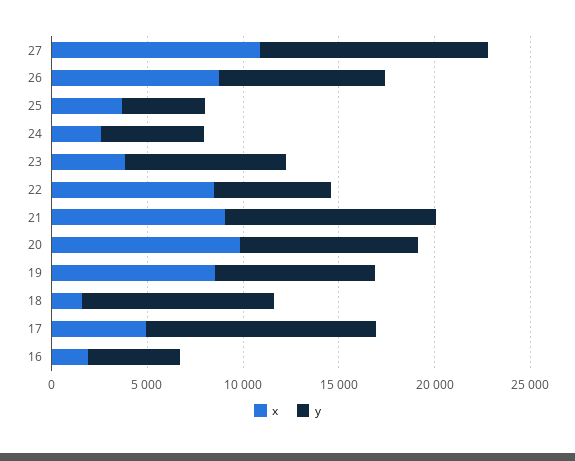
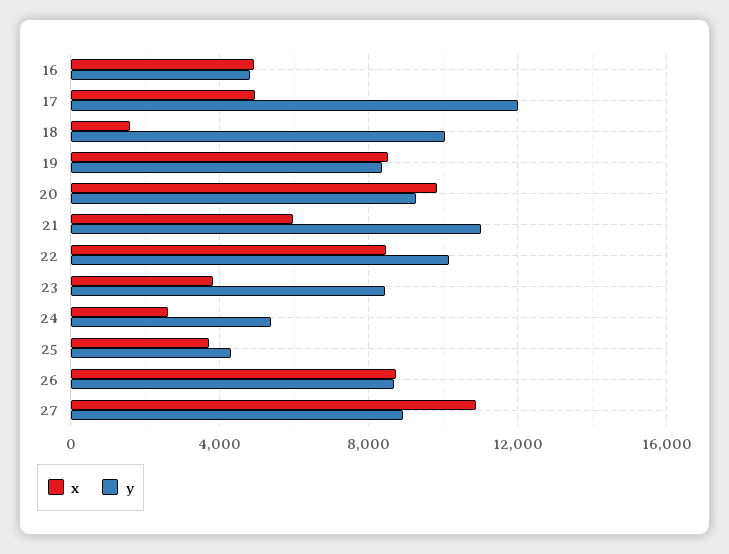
  {
    "x": {
      "27": 11000,
      "26": 8500,
      "25": 3500,
      "24": 2500,
      "23": 4000,
      "22": 8500,
-     "21": 9000,
+     "21": 6000,
      "20": 10000,
      "19": 8500,
      "18": 1500,
      "17": 5000,
-     "16": 2000
+     "16": 5000
    },
    "y": {
-     "27": 12000,
+     "27": 9000,
      "26": 8500,
      "25": 4500,
      "24": 5500,
      "23": 8500,
-     "22": 6000,
+     "22": 10000,
      "21": 11000,
      "20": 9500,
      "19": 8500,
      "18": 10000,
      "17": 12000,
      "16": 5000
    }
  }

